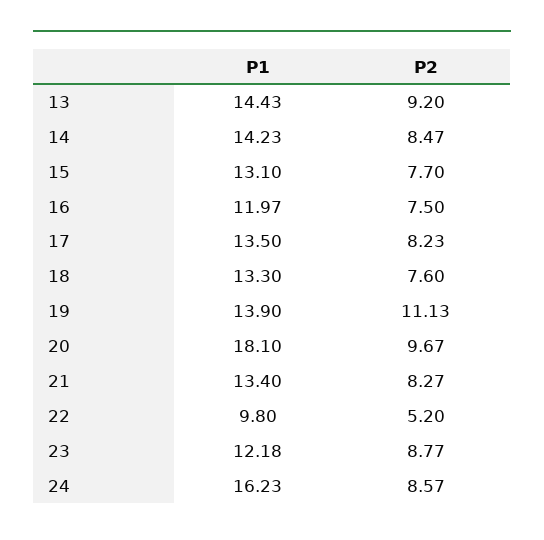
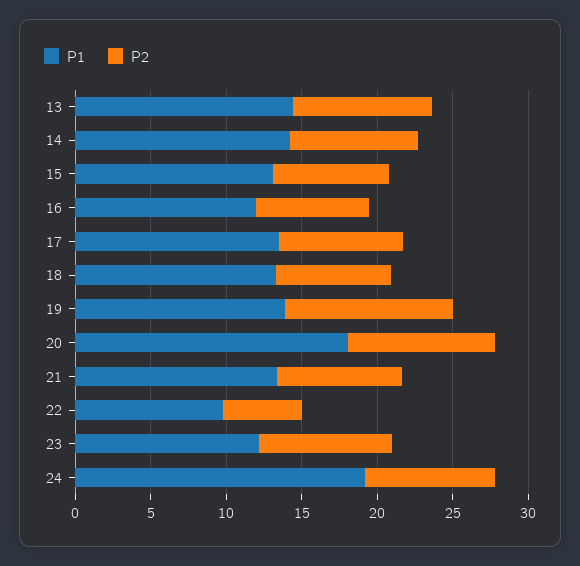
  {
    "P1": {
      "13": 14.43,
      "14": 14.23,
      "15": 13.1,
      "16": 11.97,
      "17": 13.5,
      "18": 13.3,
      "19": 13.9,
      "20": 18.1,
      "21": 13.4,
      "22": 9.8,
      "23": 12.18,
-     "24": 16.23
+     "24": 19
    },
    "P2": {
      "13": 9.2,
      "14": 8.47,
      "15": 7.7,
      "16": 7.5,
      "17": 8.23,
      "18": 7.6,
      "19": 11.13,
      "20": 9.67,
      "21": 8.27,
      "22": 5.2,
      "23": 8.77,
      "24": 8.57
    }
  }

